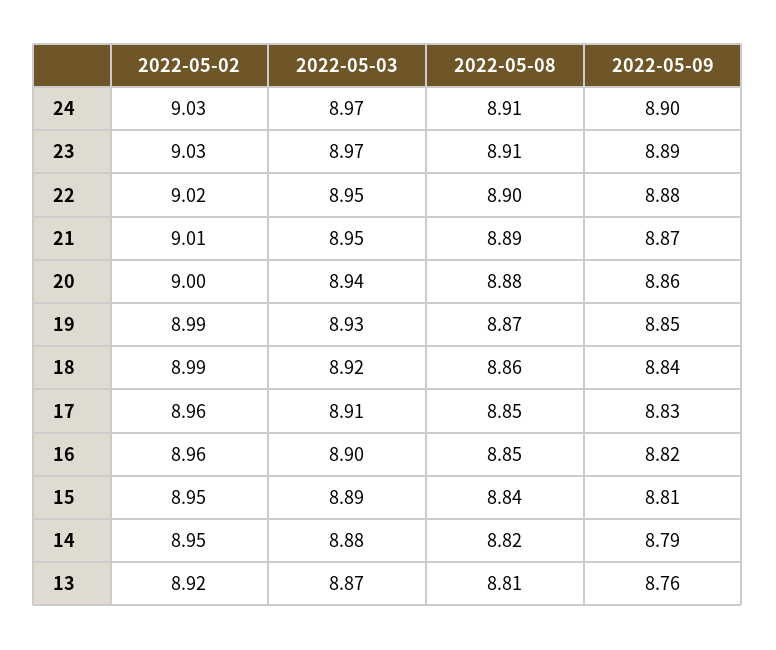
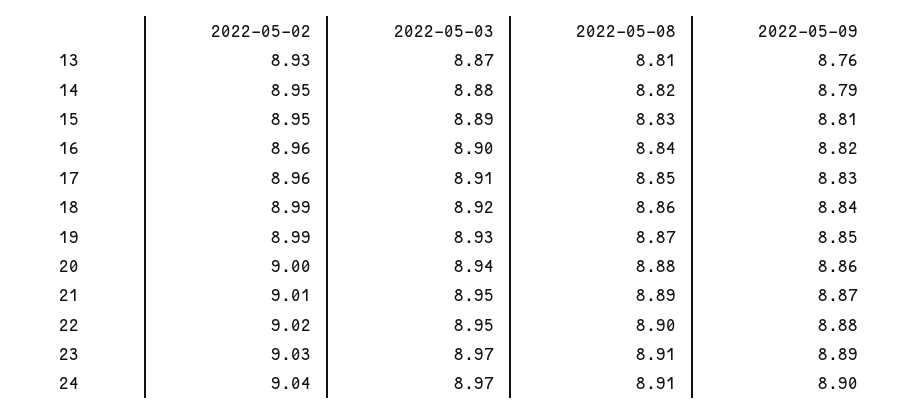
  {
    "2022-05-02": {
-     "24": 9.03,
+     "24": 9.04,
      "23": 9.03,
      "22": 9.02,
      "21": 9.01,
      "20": 9,
      "19": 8.99,
      "18": 8.99,
      "17": 8.96,
      "16": 8.96,
      "15": 8.95,
      "14": 8.95,
-     "13": 8.92
+     "13": 8.93
    },
    "2022-05-03": {
      "24": 8.97,
      "23": 8.97,
      "22": 8.95,
      "21": 8.95,
      "20": 8.94,
      "19": 8.93,
      "18": 8.92,
      "17": 8.91,
      "16": 8.9,
      "15": 8.89,
      "14": 8.88,
      "13": 8.87
    },
    "2022-05-08": {
      "24": 8.91,
      "23": 8.91,
      "22": 8.9,
      "21": 8.89,
      "20": 8.88,
      "19": 8.87,
      "18": 8.86,
      "17": 8.85,
-     "16": 8.85,
+     "16": 8.84,
-     "15": 8.84,
+     "15": 8.83,
      "14": 8.82,
      "13": 8.81
    },
    "2022-05-09": {
      "24": 8.9,
      "23": 8.89,
      "22": 8.88,
      "21": 8.87,
      "20": 8.86,
      "19": 8.85,
      "18": 8.84,
      "17": 8.83,
      "16": 8.82,
      "15": 8.81,
      "14": 8.79,
      "13": 8.76
    }
  }

